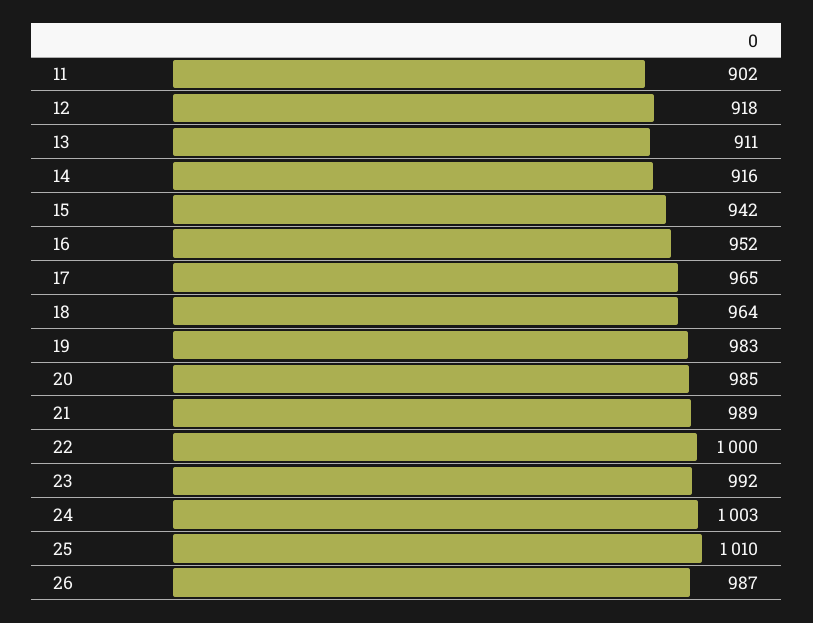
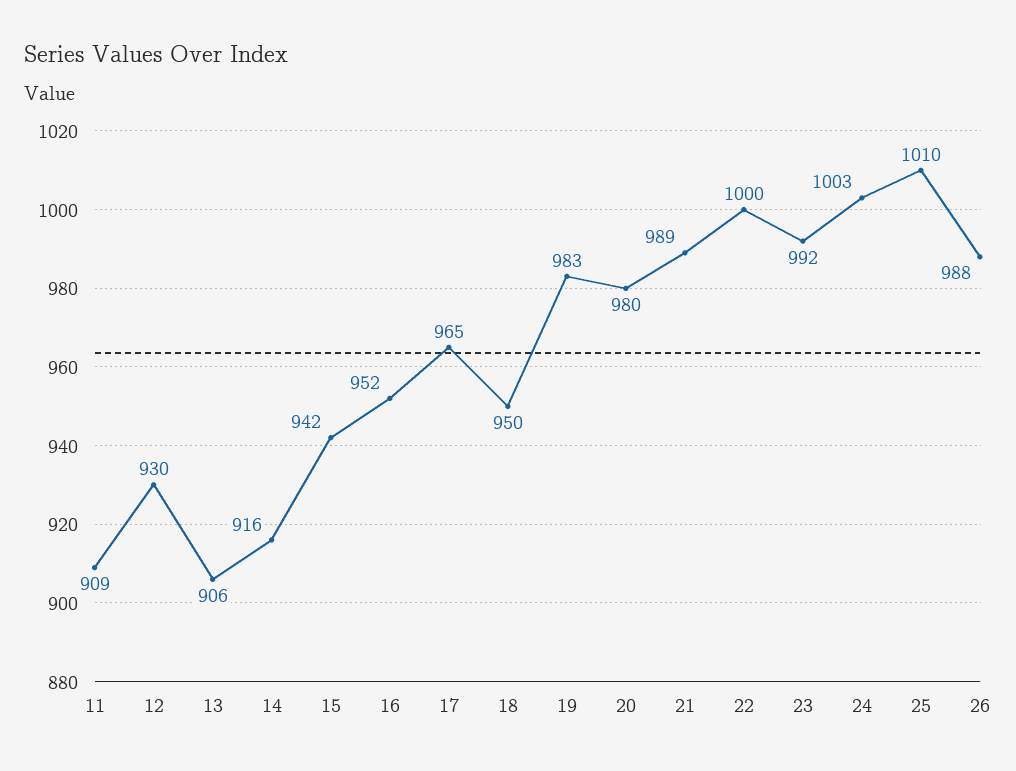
  {
-   "11": 902,
+   "11": 909,
-   "12": 918,
+   "12": 930,
-   "13": 911,
+   "13": 906,
    "14": 916,
    "15": 942,
    "16": 952,
    "17": 965,
-   "18": 964,
+   "18": 950,
    "19": 983,
-   "20": 985,
+   "20": 980,
    "21": 989,
    "22": 1000,
    "23": 992,
    "24": 1003,
    "25": 1010,
-   "26": 987
+   "26": 988
  }

